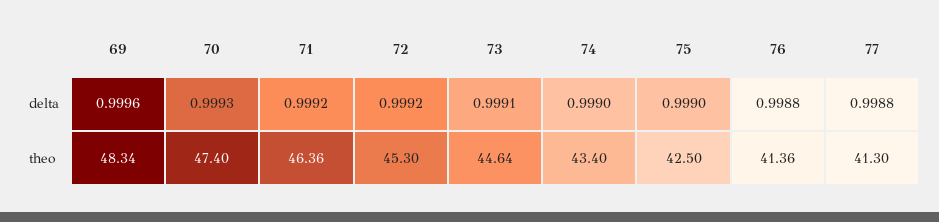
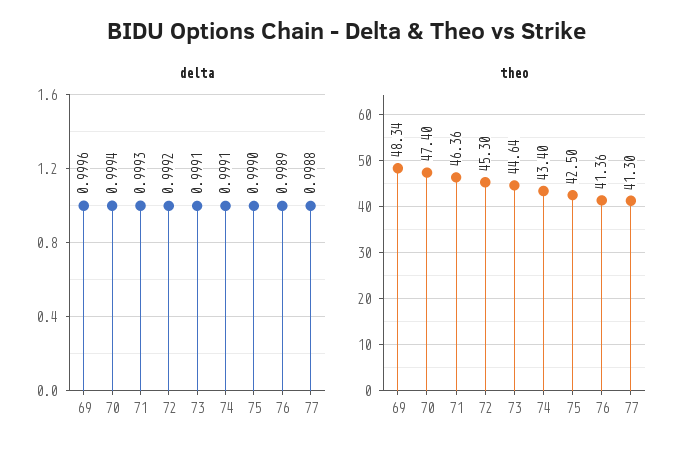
  {
    "delta": {
      "69": 0.9996,
-     "70": 0.9993,
+     "70": 0.9994,
-     "71": 0.9992,
+     "71": 0.9993,
      "72": 0.9992,
      "73": 0.9991,
-     "74": 0.999,
+     "74": 0.9991,
      "75": 0.999,
-     "76": 0.9988,
+     "76": 0.9989,
      "77": 0.9988
    },
    "theo": {
      "69": 48.34,
      "70": 47.4,
      "71": 46.36,
      "72": 45.3,
      "73": 44.64,
      "74": 43.4,
      "75": 42.5,
      "76": 41.36,
      "77": 41.3
    }
  }

